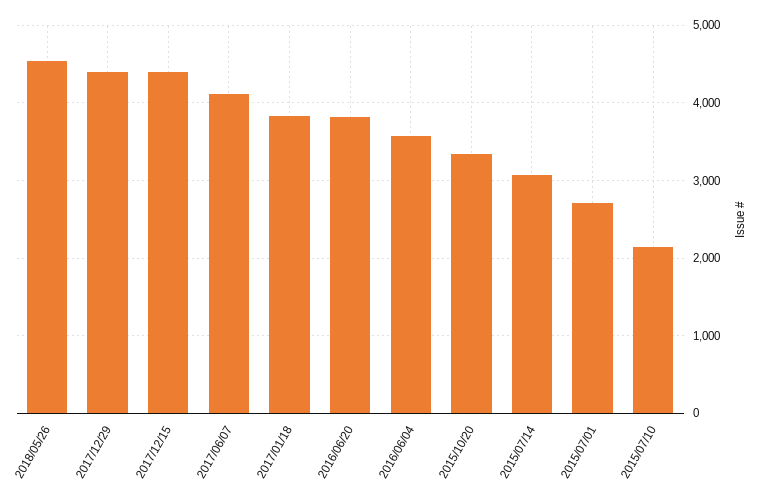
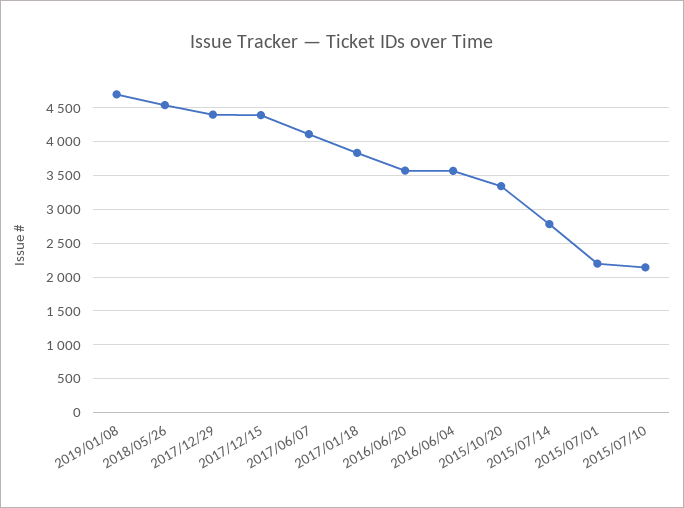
  {
    "2018/05/26": 4500,
    "2017/12/29": 4400,
    "2017/12/15": 4400,
    "2017/06/07": 4100,
    "2017/01/18": 3800,
-   "2016/06/20": 3800,
+   "2016/06/20": 3600,
    "2016/06/04": 3600,
    "2015/10/20": 3300,
-   "2015/07/14": 3100,
+   "2015/07/14": 2800,
-   "2015/07/01": 2700,
+   "2015/07/01": 2200,
-   "2015/07/10": 2100
+   "2015/07/10": 2100,
+   "2019/01/08": 4700
  }

